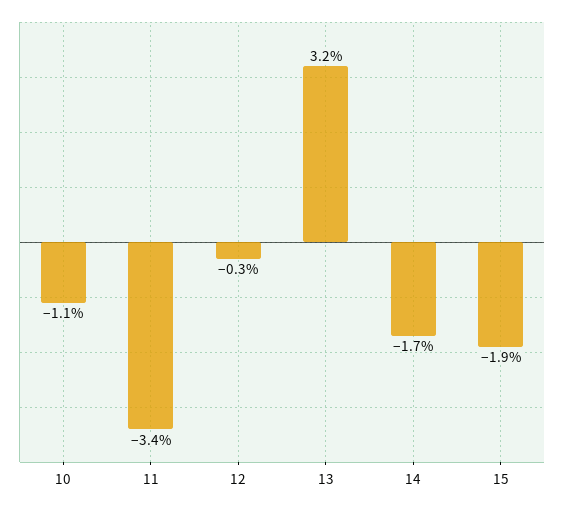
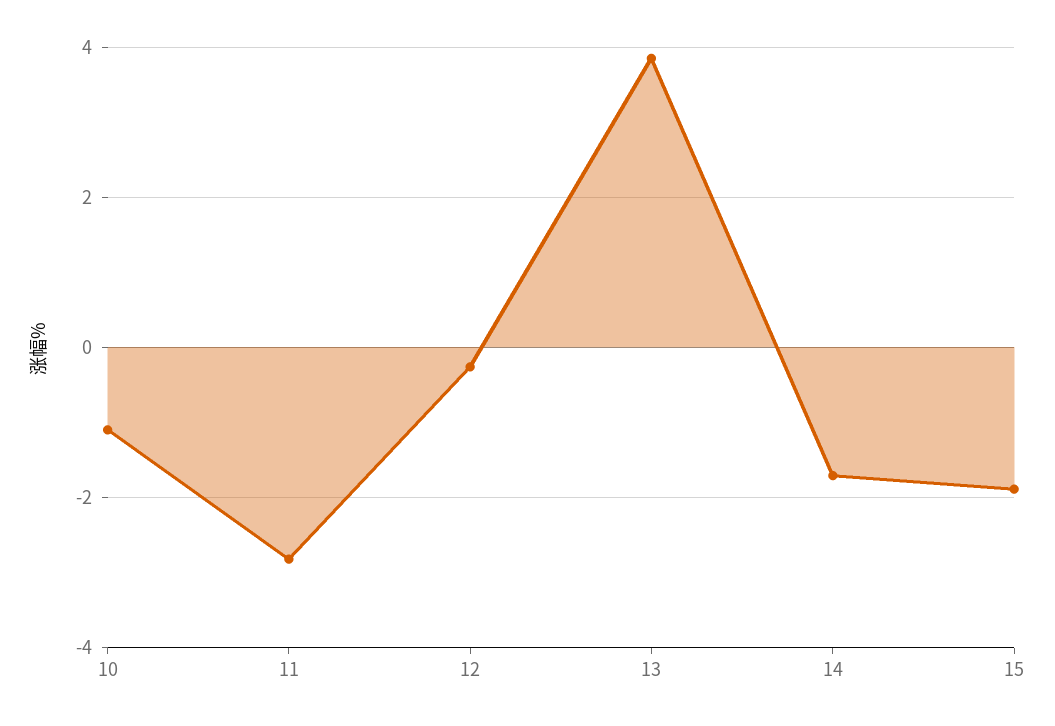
  {
    "10": -1.1,
-   "11": -3.4,
+   "11": -2.8,
    "12": -0.3,
-   "13": 3.2,
+   "13": 3.8,
    "14": -1.7,
    "15": -1.9
  }

